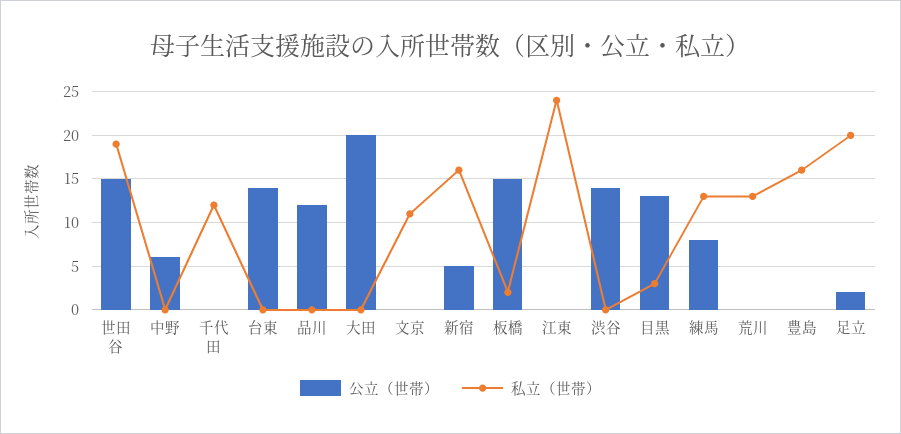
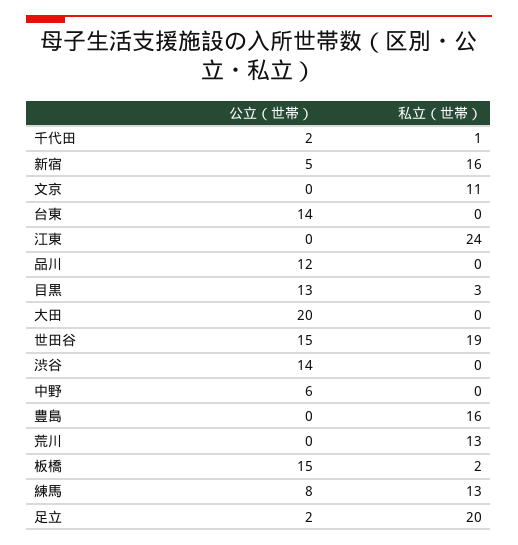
  {
    "公立（世帯）": {
      "世田谷": 15,
      "中野": 6,
-     "千代田": 0,
+     "千代田": 2,
      "台東": 14,
      "品川": 12,
      "大田": 20,
      "文京": 0,
      "新宿": 5,
      "板橋": 15,
      "江東": 0,
      "渋谷": 14,
      "目黒": 13,
      "練馬": 8,
      "荒川": 0,
      "豊島": 0,
      "足立": 2
    },
    "私立（世帯）": {
      "世田谷": 19,
      "中野": 0,
-     "千代田": 12,
+     "千代田": 1,
      "台東": 0,
      "品川": 0,
      "大田": 0,
      "文京": 11,
      "新宿": 16,
      "板橋": 2,
      "江東": 24,
      "渋谷": 0,
      "目黒": 3,
      "練馬": 13,
      "荒川": 13,
      "豊島": 16,
      "足立": 20
    }
  }

